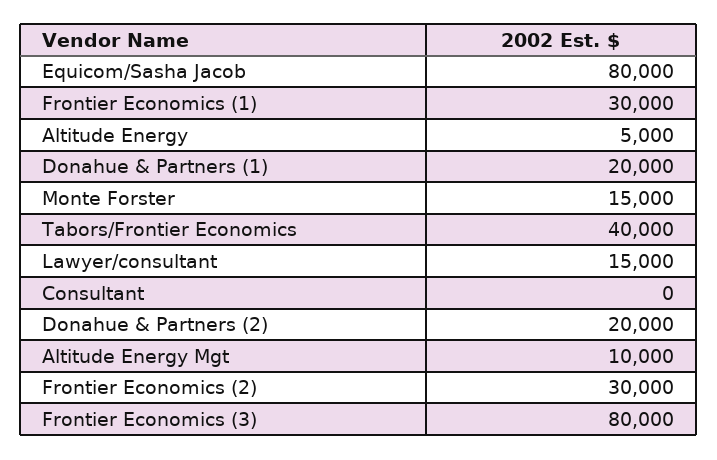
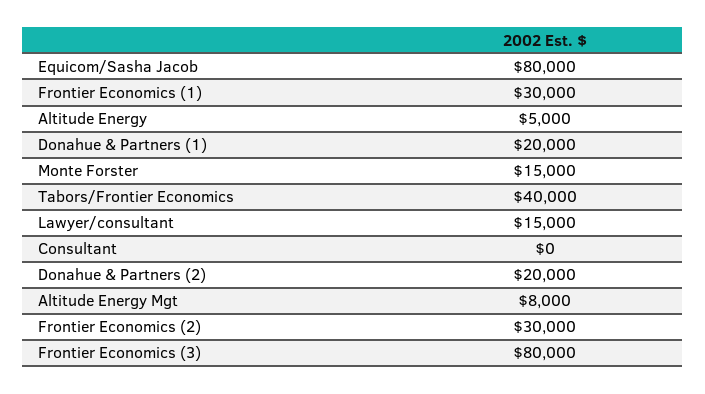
  {
    "Equicom/Sasha Jacob": 80000,
    "Frontier Economics (1)": 30000,
    "Altitude Energy": 5000,
    "Donahue & Partners (1)": 20000,
    "Monte Forster": 15000,
    "Tabors/Frontier Economics": 40000,
    "Lawyer/consultant": 15000,
    "Consultant": 0,
    "Donahue & Partners (2)": 20000,
-   "Altitude Energy Mgt": 10000,
+   "Altitude Energy Mgt": 8000,
    "Frontier Economics (2)": 30000,
    "Frontier Economics (3)": 80000
  }

